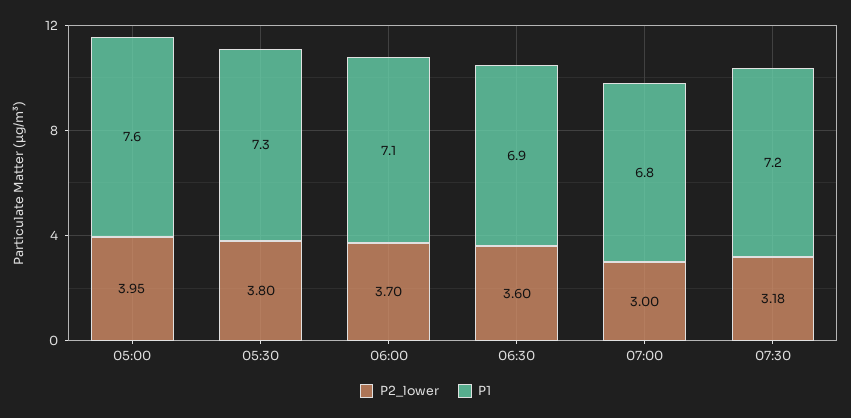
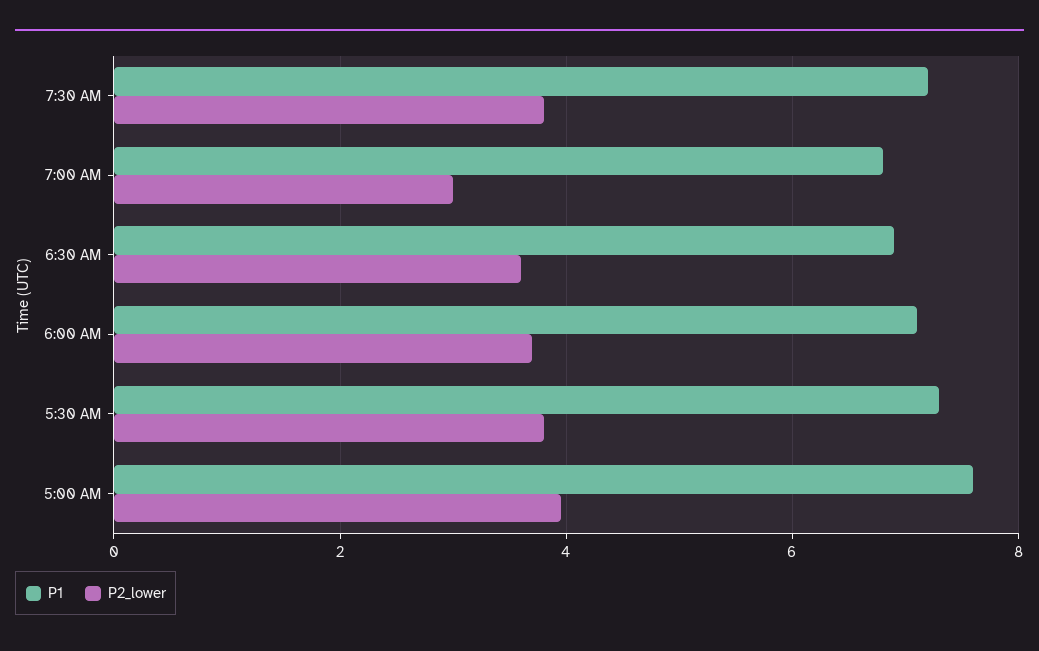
  {
    "P2_lower": {
      "05:00": 3.95,
      "05:30": 3.8,
      "06:00": 3.7,
      "06:30": 3.6,
      "07:00": 3,
-     "07:30": 3.18
+     "07:30": 3.8
    },
    "P1": {
      "05:00": 7.6,
      "05:30": 7.3,
      "06:00": 7.1,
      "06:30": 6.9,
      "07:00": 6.8,
      "07:30": 7.2
    }
  }

